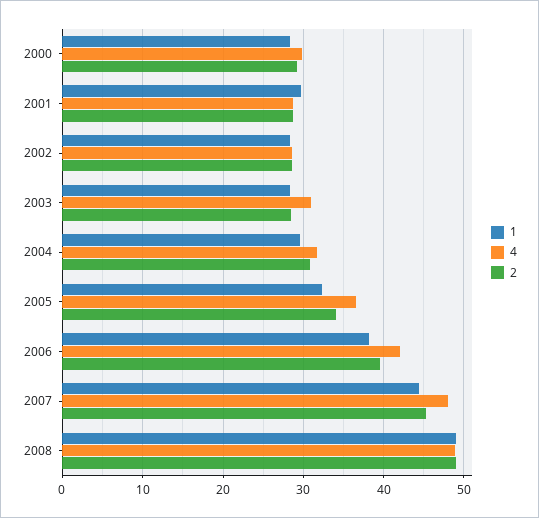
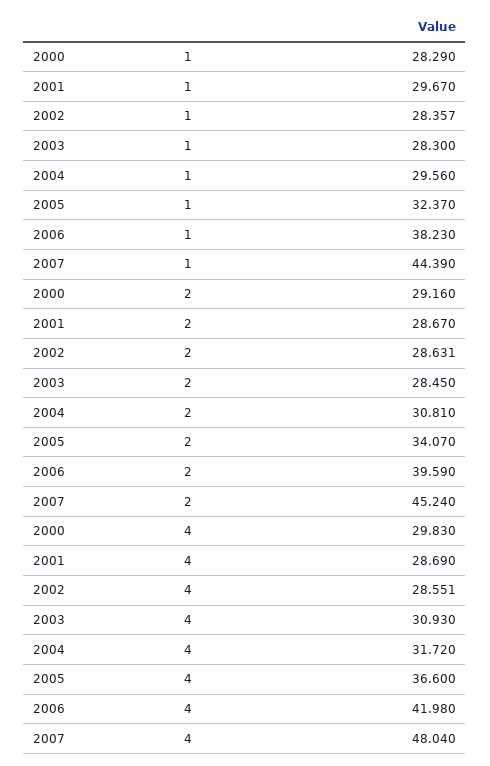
  {
    "1": {
      "2000": 28.29,
      "2001": 29.67,
      "2002": 28.357,
      "2003": 28.3,
      "2004": 29.56,
      "2005": 32.37,
      "2006": 38.23,
-     "2007": 44.39,
+     "2007": 44.39
-     "2008": 49
    },
    "4": {
      "2000": 29.83,
      "2001": 28.69,
      "2002": 28.551,
      "2003": 30.93,
      "2004": 31.72,
      "2005": 36.6,
      "2006": 41.98,
-     "2007": 48.04,
+     "2007": 48.04
-     "2008": 49
    },
    "2": {
      "2000": 29.16,
      "2001": 28.67,
      "2002": 28.631,
      "2003": 28.45,
      "2004": 30.81,
      "2005": 34.07,
      "2006": 39.59,
-     "2007": 45.24,
+     "2007": 45.24
-     "2008": 49
    }
  }

